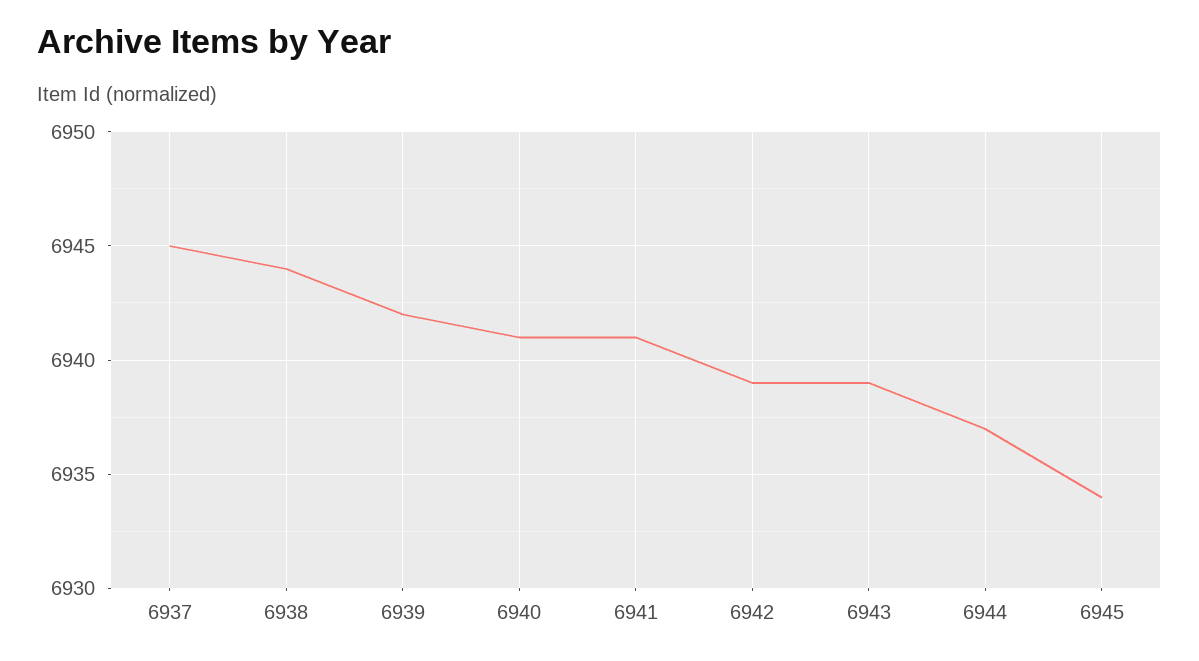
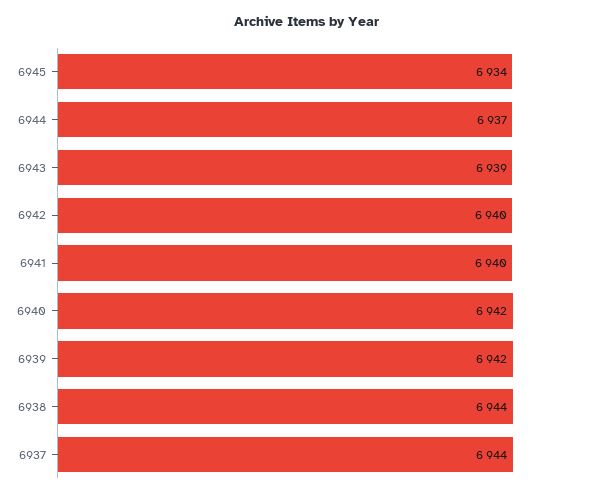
  {
-   "6937": 6945,
+   "6937": 6944,
    "6938": 6944,
    "6939": 6942,
-   "6940": 6941,
+   "6940": 6942,
-   "6941": 6941,
+   "6941": 6940,
-   "6942": 6939,
+   "6942": 6940,
    "6943": 6939,
    "6944": 6937,
    "6945": 6934
  }

